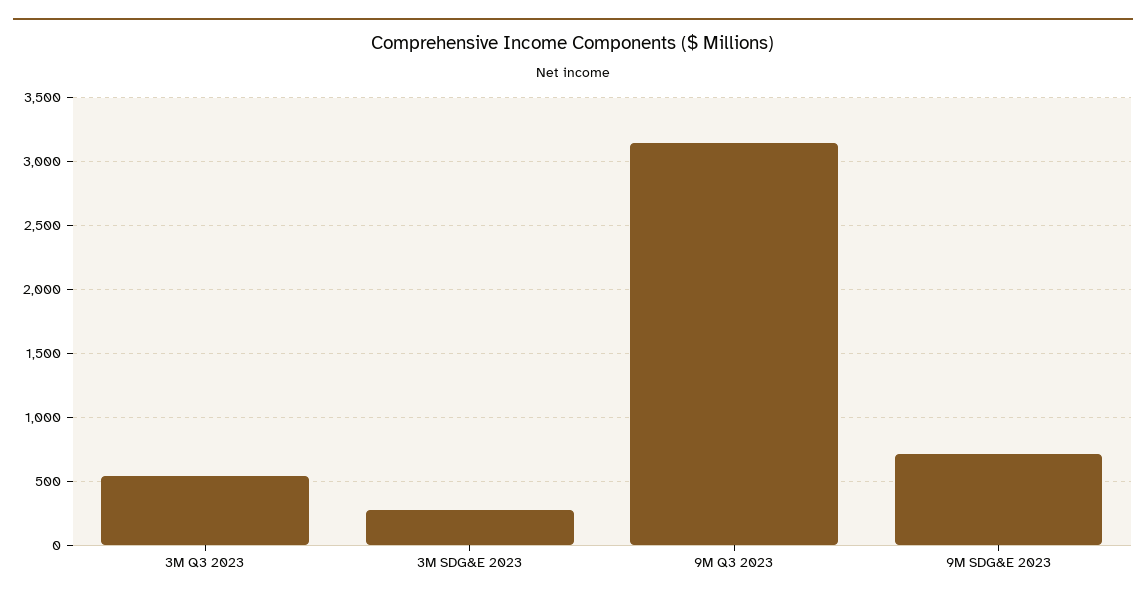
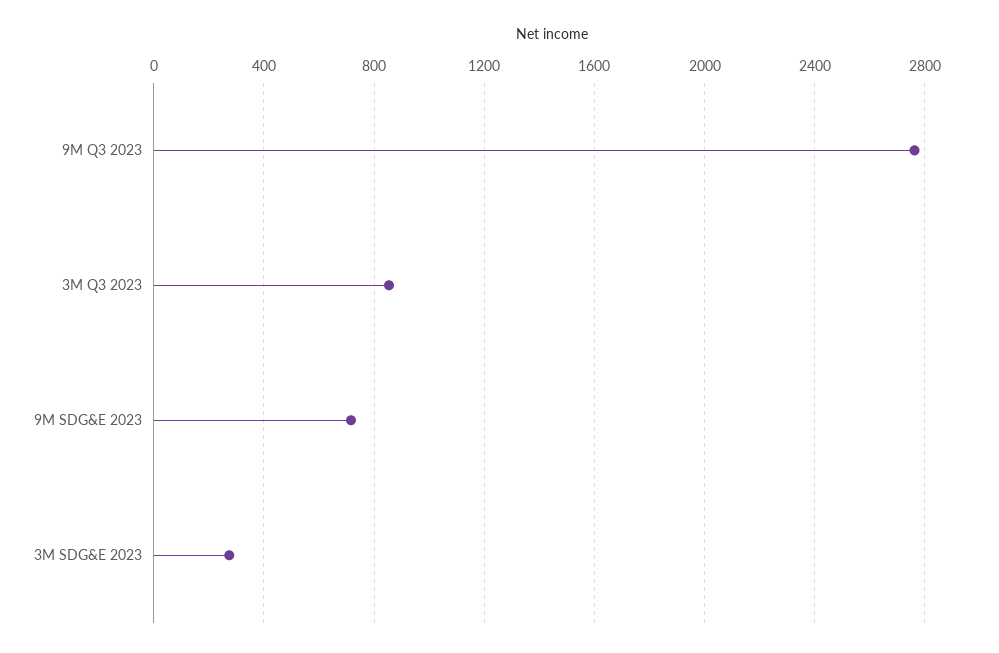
  {
-   "3M Q3 2023": 550,
+   "3M Q3 2023": 850,
    "3M SDG&E 2023": 250,
-   "9M Q3 2023": 3150,
+   "9M Q3 2023": 2750,
    "9M SDG&E 2023": 700
  }

